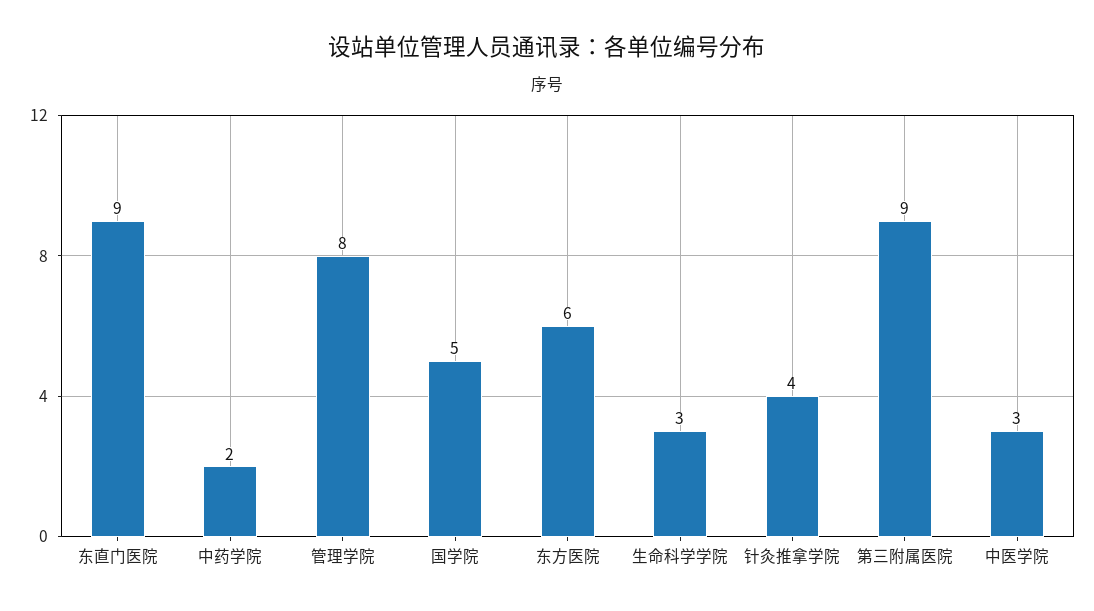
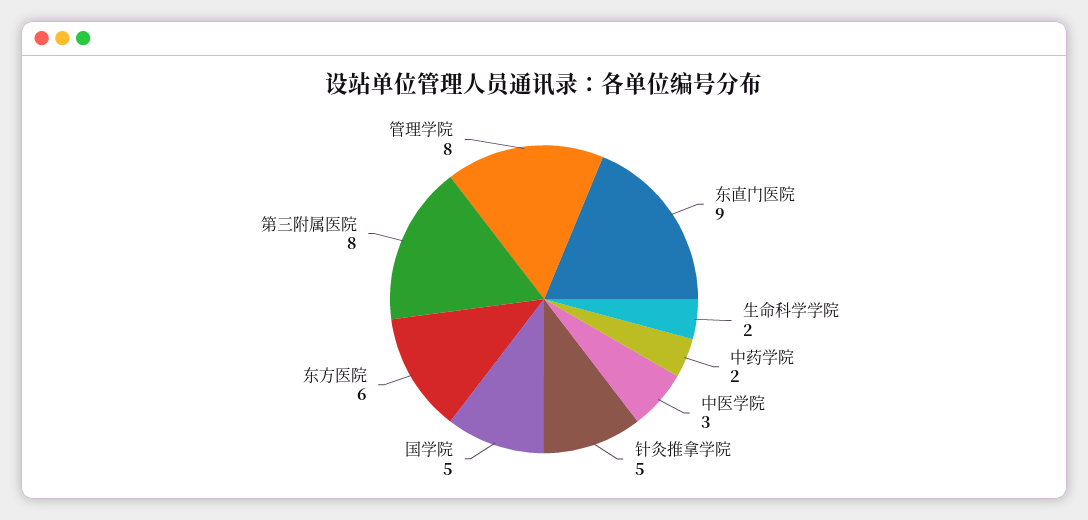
  {
    "东直门医院": 9,
    "中药学院": 2,
    "管理学院": 8,
    "国学院": 5,
    "东方医院": 6,
-   "生命科学学院": 3,
+   "生命科学学院": 2,
-   "针灸推拿学院": 4,
+   "针灸推拿学院": 5,
-   "第三附属医院": 9,
+   "第三附属医院": 8,
    "中医学院": 3
  }

